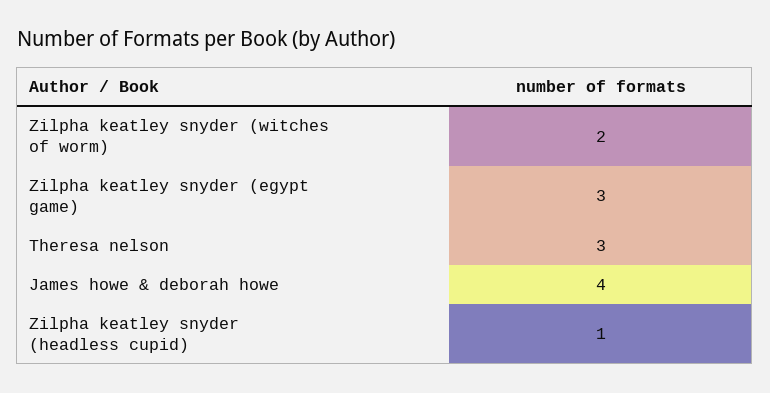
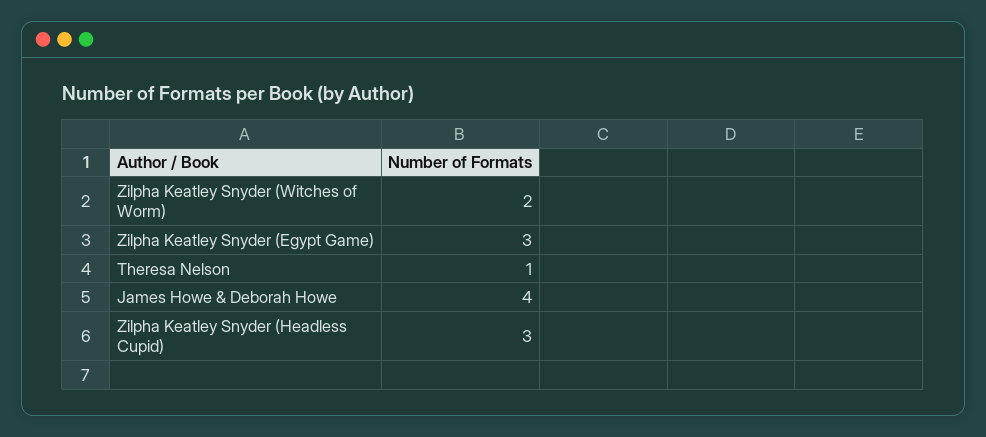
  {
    "Zilpha keatley snyder (witches of worm)": 2,
    "Zilpha keatley snyder (egypt game)": 3,
-   "Theresa nelson": 3,
+   "Theresa nelson": 1,
    "James howe & deborah howe": 4,
-   "Zilpha keatley snyder (headless cupid)": 1
+   "Zilpha keatley snyder (headless cupid)": 3
  }

